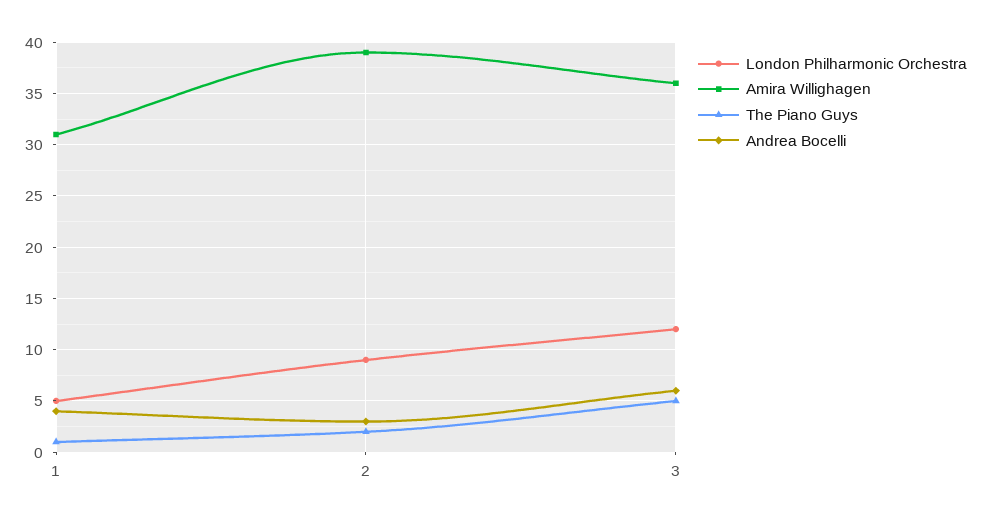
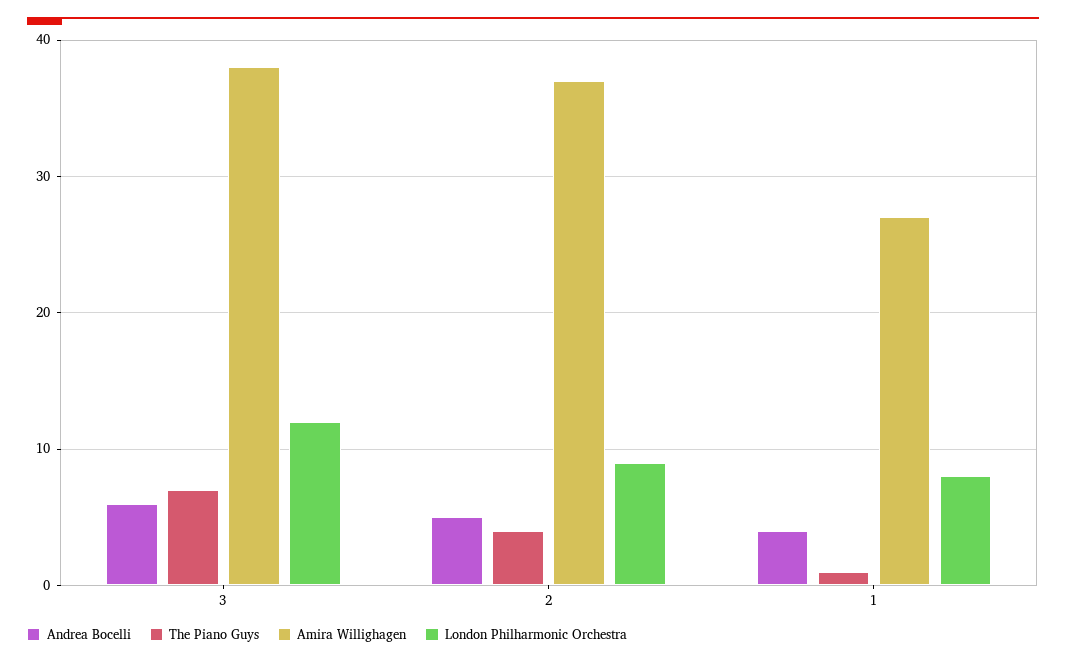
  {
    "London Philharmonic Orchestra": {
-     "1": 5,
+     "1": 8,
      "2": 9,
      "3": 12
    },
    "Amira Willighagen": {
-     "1": 31,
+     "1": 27,
-     "2": 39,
+     "2": 37,
-     "3": 36
+     "3": 38
    },
    "The Piano Guys": {
      "1": 1,
-     "2": 2,
+     "2": 4,
-     "3": 5
+     "3": 7
    },
    "Andrea Bocelli": {
      "1": 4,
-     "2": 3,
+     "2": 5,
      "3": 6
    }
  }

